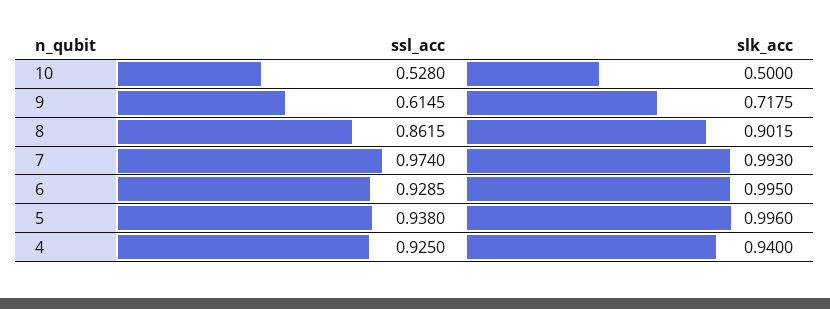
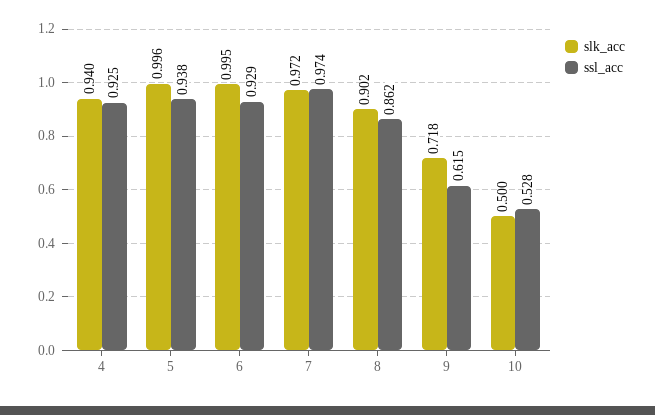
  {
    "ssl_acc": {
      "10": 0.528,
      "9": 0.6145,
      "8": 0.8615,
      "7": 0.974,
      "6": 0.9285,
      "5": 0.938,
      "4": 0.925
    },
    "slk_acc": {
      "10": 0.5,
      "9": 0.7175,
      "8": 0.9015,
-     "7": 0.993,
+     "7": 0.972,
      "6": 0.995,
      "5": 0.996,
      "4": 0.94
    }
  }

